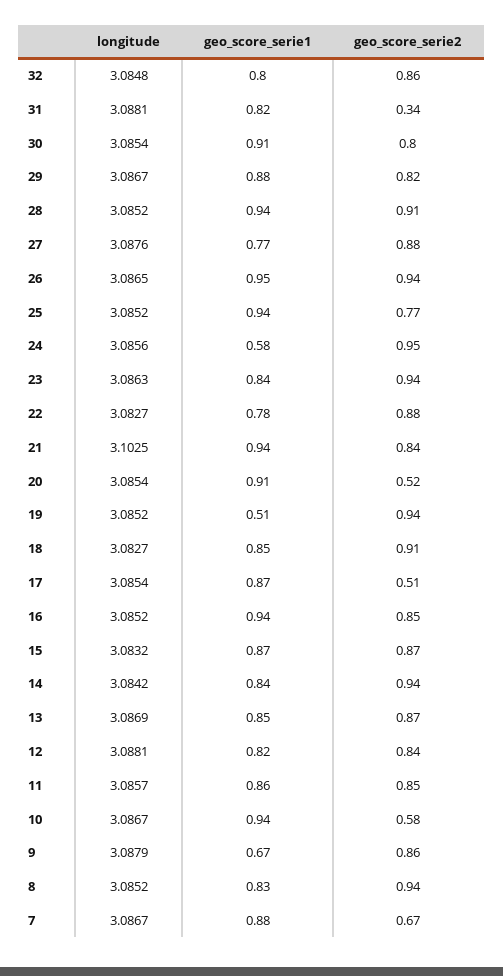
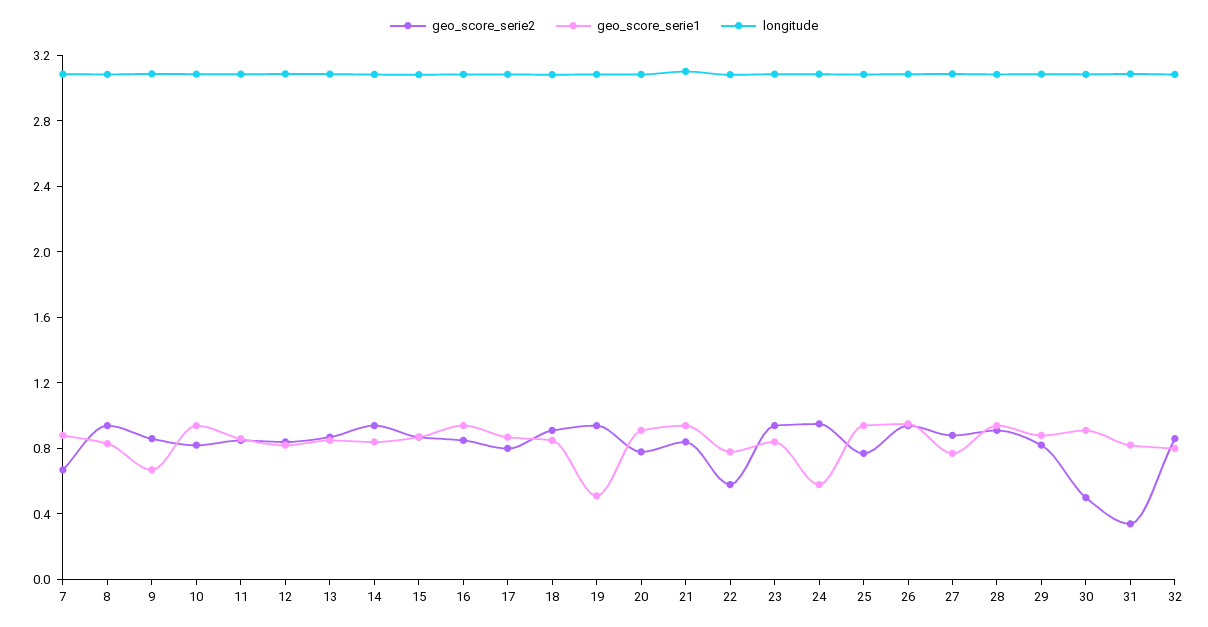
  {
    "longitude": {
      "32": 3.0848,
      "31": 3.0881,
      "30": 3.0854,
      "29": 3.0867,
      "28": 3.0852,
      "27": 3.0876,
      "26": 3.0865,
      "25": 3.0852,
      "24": 3.0856,
      "23": 3.0863,
      "22": 3.0827,
      "21": 3.1025,
      "20": 3.0854,
      "19": 3.0852,
      "18": 3.0827,
      "17": 3.0854,
      "16": 3.0852,
      "15": 3.0832,
      "14": 3.0842,
      "13": 3.0869,
      "12": 3.0881,
      "11": 3.0857,
      "10": 3.0867,
      "9": 3.0879,
      "8": 3.0852,
      "7": 3.0867
    },
    "geo_score_serie1": {
      "32": 0.8,
      "31": 0.82,
      "30": 0.91,
      "29": 0.88,
      "28": 0.94,
      "27": 0.77,
      "26": 0.95,
      "25": 0.94,
      "24": 0.58,
      "23": 0.84,
      "22": 0.78,
      "21": 0.94,
      "20": 0.91,
      "19": 0.51,
      "18": 0.85,
      "17": 0.87,
      "16": 0.94,
      "15": 0.87,
      "14": 0.84,
      "13": 0.85,
      "12": 0.82,
      "11": 0.86,
      "10": 0.94,
      "9": 0.67,
      "8": 0.83,
      "7": 0.88
    },
    "geo_score_serie2": {
      "32": 0.86,
      "31": 0.34,
-     "30": 0.8,
+     "30": 0.5,
      "29": 0.82,
      "28": 0.91,
      "27": 0.88,
      "26": 0.94,
      "25": 0.77,
      "24": 0.95,
      "23": 0.94,
-     "22": 0.88,
+     "22": 0.6,
      "21": 0.84,
-     "20": 0.52,
+     "20": 0.8,
      "19": 0.94,
      "18": 0.91,
-     "17": 0.51,
+     "17": 0.8,
      "16": 0.85,
      "15": 0.87,
      "14": 0.94,
      "13": 0.87,
      "12": 0.84,
      "11": 0.85,
-     "10": 0.58,
+     "10": 0.8,
      "9": 0.86,
      "8": 0.94,
      "7": 0.67
    }
  }

